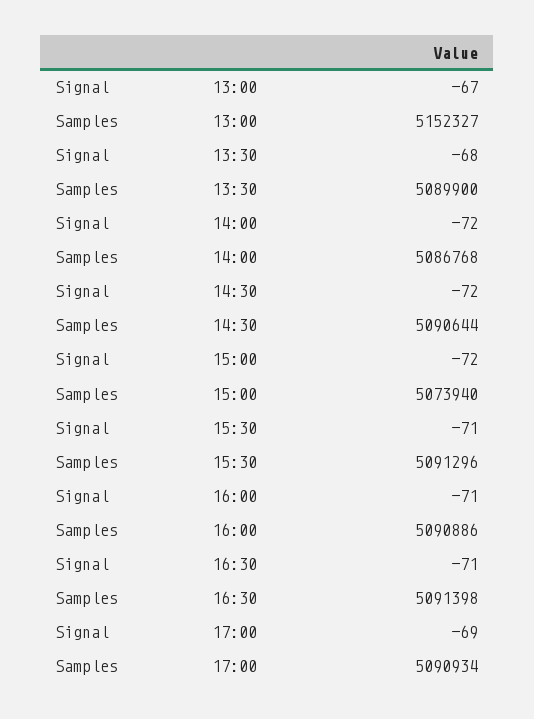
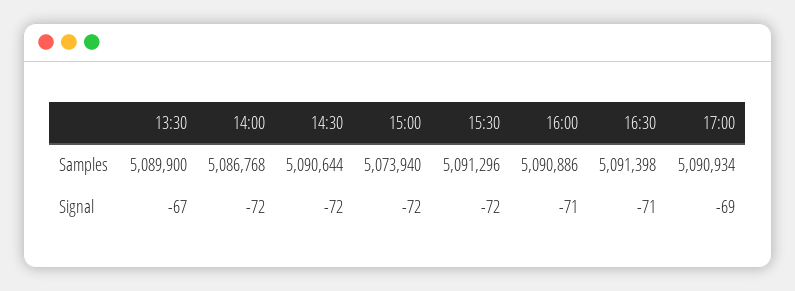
  {
    "Signal": {
-     "13:00": -67,
-     "13:30": -68,
+     "13:30": -67,
      "14:00": -72,
      "14:30": -72,
      "15:00": -72,
-     "15:30": -71,
+     "15:30": -72,
      "16:00": -71,
      "16:30": -71,
      "17:00": -69
    },
    "Samples": {
-     "13:00": 5152327,
      "13:30": 5089900,
      "14:00": 5086768,
      "14:30": 5090644,
      "15:00": 5073940,
      "15:30": 5091296,
      "16:00": 5090886,
      "16:30": 5091398,
      "17:00": 5090934
    }
  }

